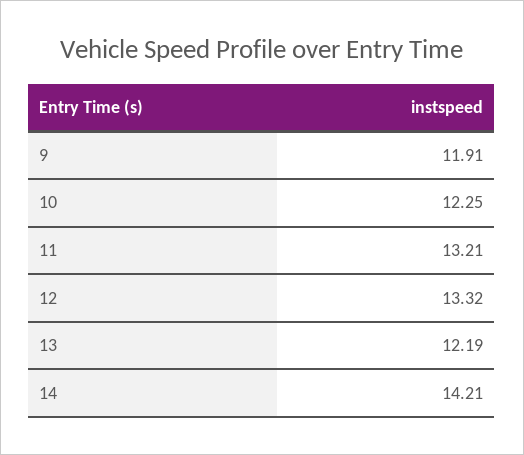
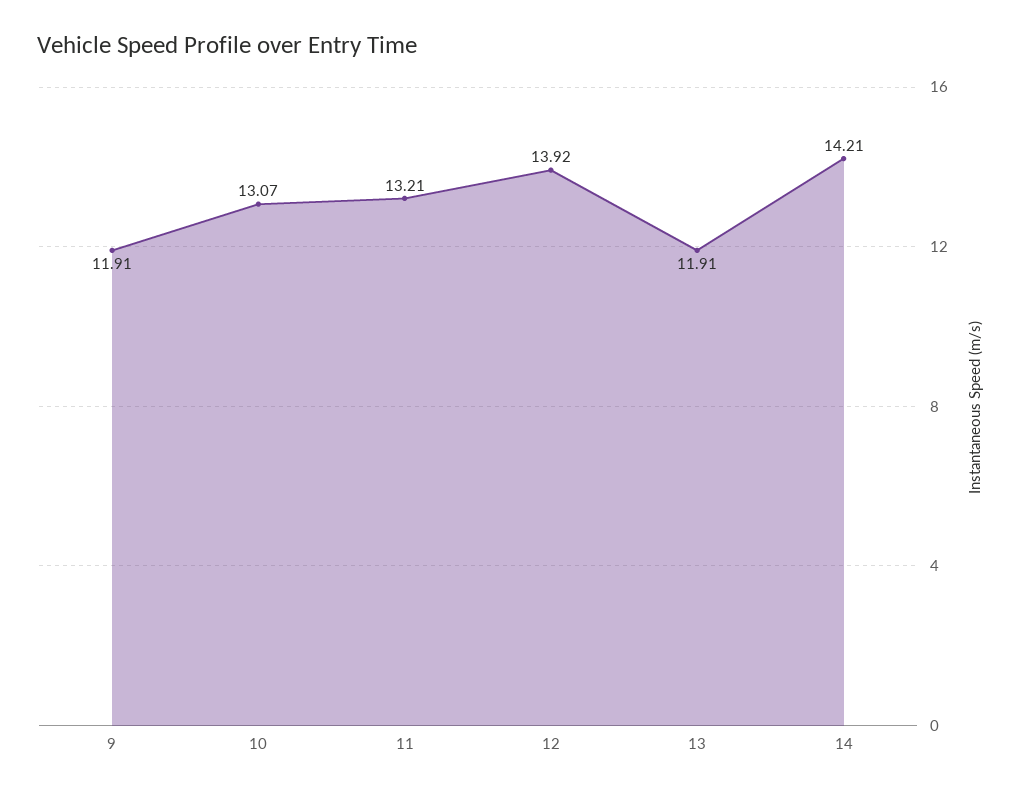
  {
    "9": 11.91,
-   "10": 12.25,
+   "10": 13.07,
    "11": 13.21,
-   "12": 13.32,
+   "12": 13.92,
-   "13": 12.19,
+   "13": 11.91,
    "14": 14.21
  }

